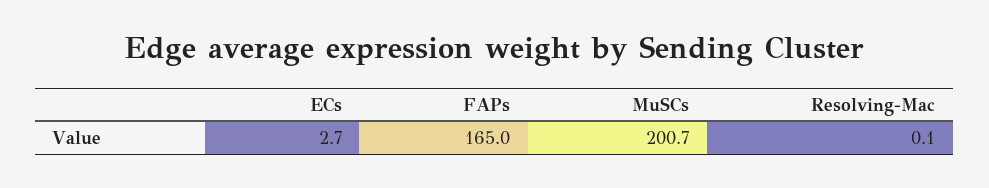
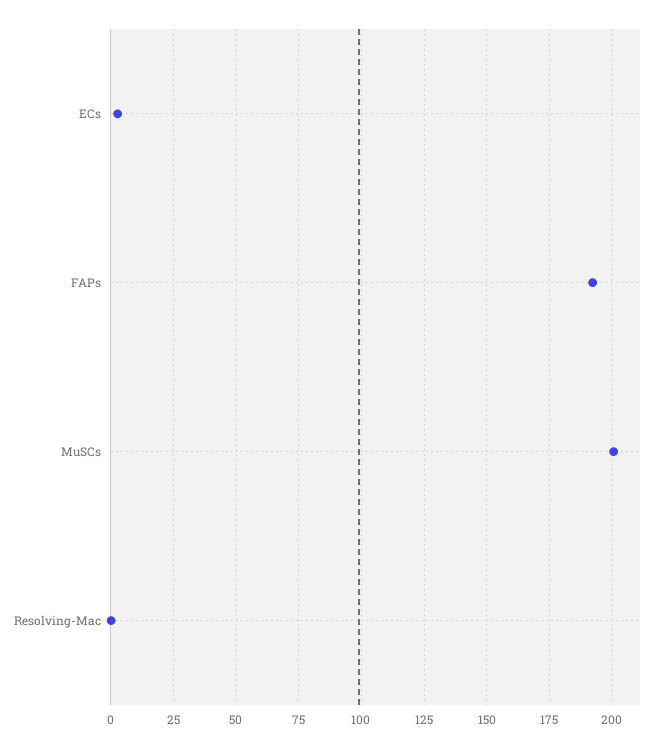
  {
    "ECs": 2.7,
-   "FAPs": 165,
+   "FAPs": 192.5,
    "MuSCs": 200.7,
    "Resolving-Mac": 0.1
  }

